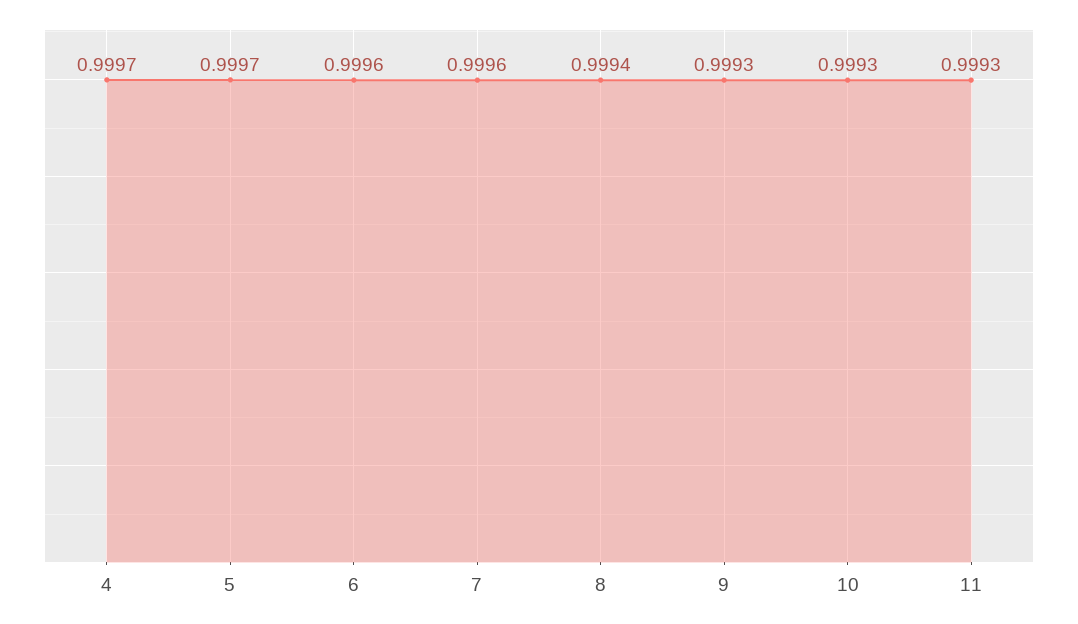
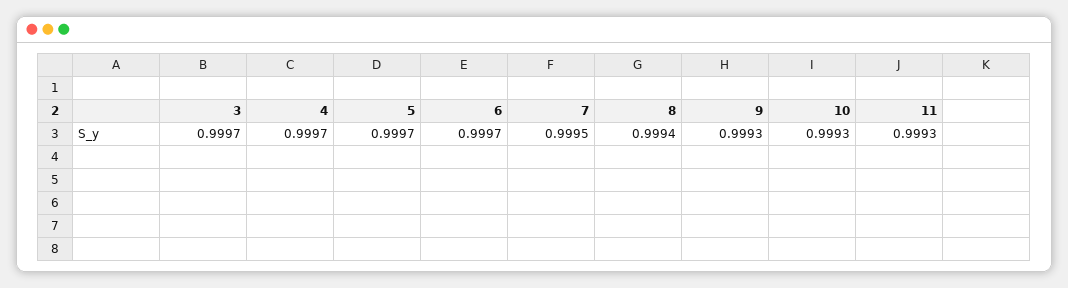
  {
    "4": 0.9997,
    "5": 0.9997,
-   "6": 0.9996,
+   "6": 0.9997,
-   "7": 0.9996,
+   "7": 0.9995,
    "8": 0.9994,
    "9": 0.9993,
    "10": 0.9993,
-   "11": 0.9993
+   "11": 0.9993,
+   "3": 0.9997
  }

